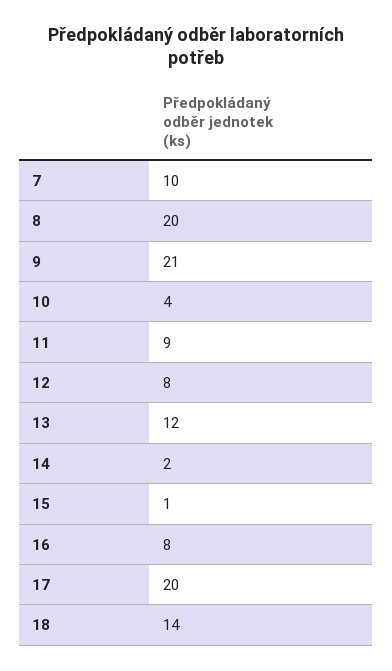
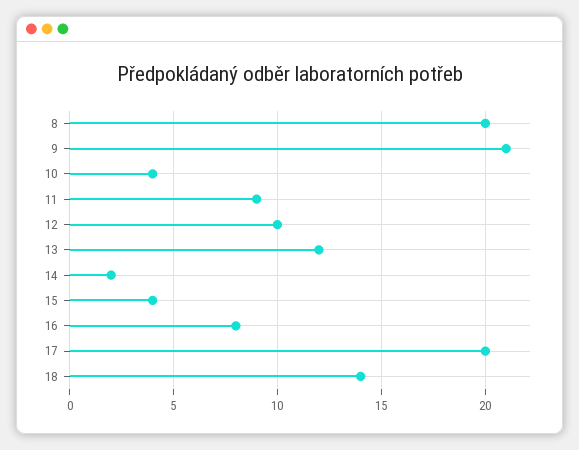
  {
-   "7": 10,
    "8": 20,
    "9": 21,
    "10": 4,
    "11": 9,
-   "12": 8,
+   "12": 10,
    "13": 12,
    "14": 2,
-   "15": 1,
+   "15": 4,
    "16": 8,
    "17": 20,
    "18": 14
  }

